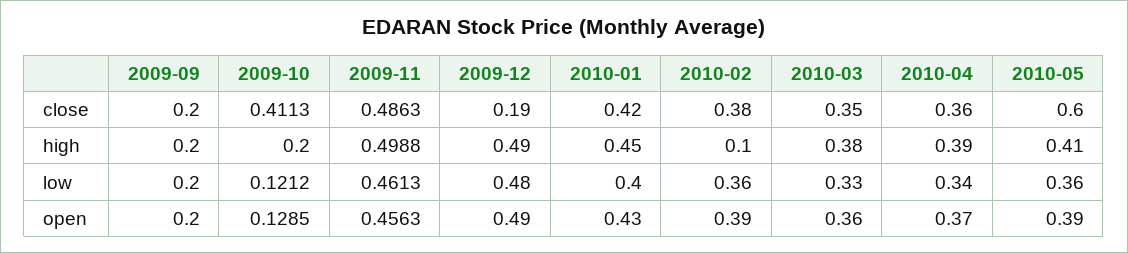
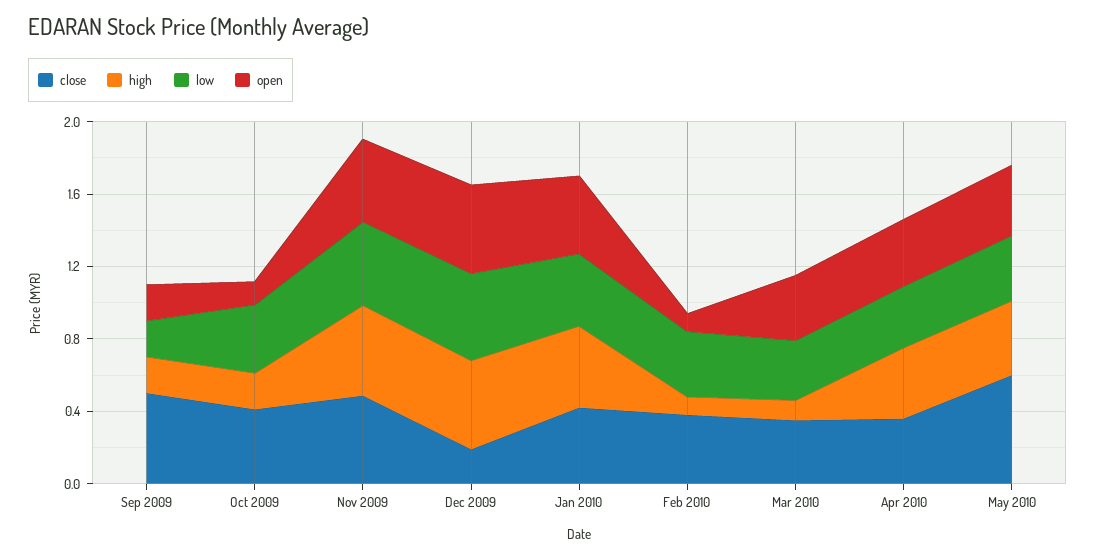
  {
    "close": {
-     "2009-09": 0.2,
+     "2009-09": 0.5,
      "2009-10": 0.4113,
      "2009-11": 0.4863,
      "2009-12": 0.19,
      "2010-01": 0.42,
      "2010-02": 0.38,
      "2010-03": 0.35,
      "2010-04": 0.36,
      "2010-05": 0.6
    },
    "high": {
      "2009-09": 0.2,
      "2009-10": 0.2,
      "2009-11": 0.4988,
      "2009-12": 0.49,
      "2010-01": 0.45,
      "2010-02": 0.1,
-     "2010-03": 0.38,
+     "2010-03": 0.1,
      "2010-04": 0.39,
      "2010-05": 0.41
    },
    "low": {
      "2009-09": 0.2,
-     "2009-10": 0.1212,
+     "2009-10": 0.4,
      "2009-11": 0.4613,
      "2009-12": 0.48,
      "2010-01": 0.4,
      "2010-02": 0.36,
      "2010-03": 0.33,
      "2010-04": 0.34,
      "2010-05": 0.36
    },
    "open": {
      "2009-09": 0.2,
      "2009-10": 0.1285,
      "2009-11": 0.4563,
      "2009-12": 0.49,
      "2010-01": 0.43,
-     "2010-02": 0.39,
+     "2010-02": 0.1,
      "2010-03": 0.36,
      "2010-04": 0.37,
      "2010-05": 0.39
    }
  }

